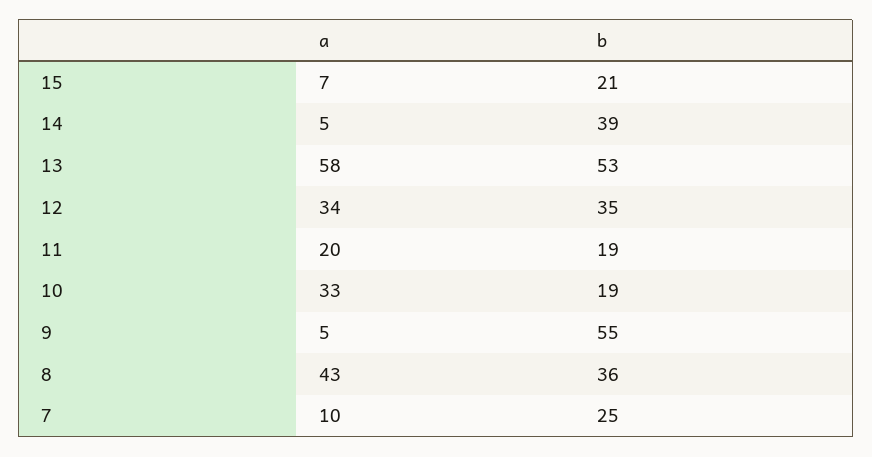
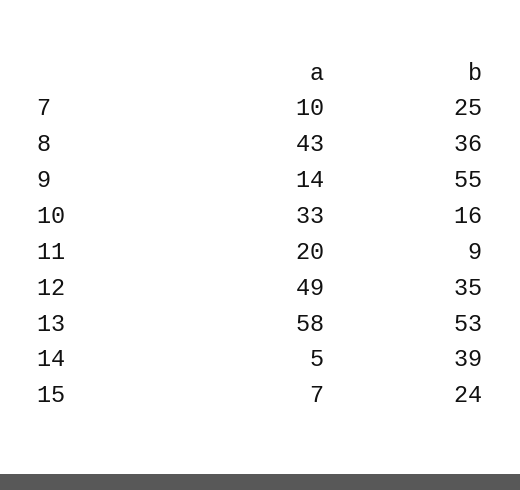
  {
    "a": {
      "15": 7,
      "14": 5,
      "13": 58,
-     "12": 34,
+     "12": 49,
      "11": 20,
      "10": 33,
-     "9": 5,
+     "9": 14,
      "8": 43,
      "7": 10
    },
    "b": {
-     "15": 21,
+     "15": 24,
      "14": 39,
      "13": 53,
      "12": 35,
-     "11": 19,
+     "11": 9,
-     "10": 19,
+     "10": 16,
      "9": 55,
      "8": 36,
      "7": 25
    }
  }

